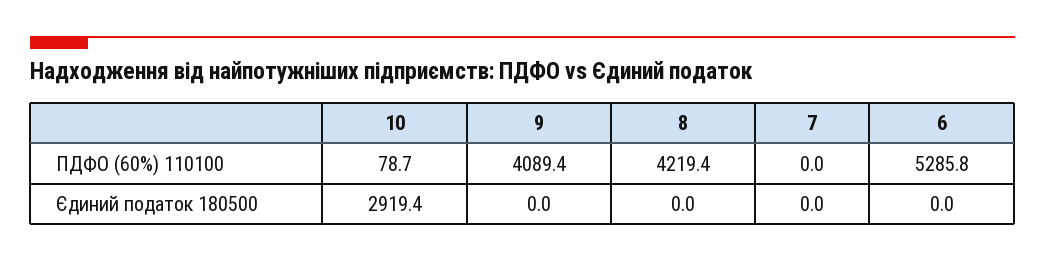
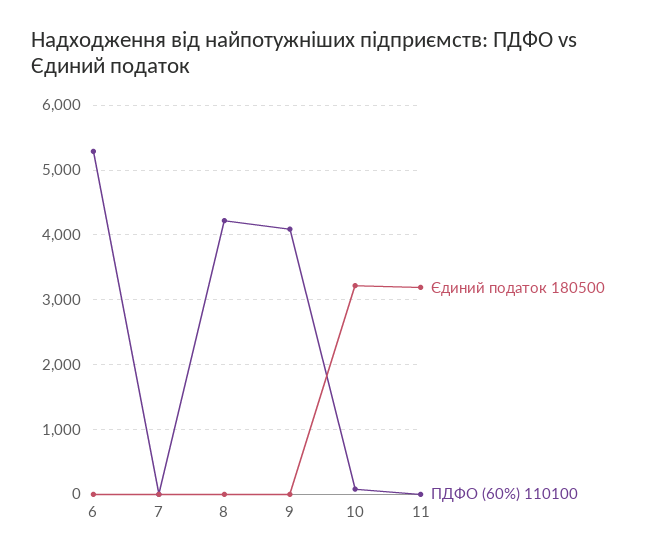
  {
    "ПДФО (60%) 110100": {
      "10": 78.7,
      "9": 4089.4,
      "8": 4219.4,
      "7": 0,
-     "6": 5285.8
+     "6": 5285.8,
+     "11": 0
    },
    "Єдиний податок 180500": {
-     "10": 2919.4,
+     "10": 3200,
      "9": 0,
      "8": 0,
      "7": 0,
-     "6": 0
+     "6": 0,
+     "11": 3200
    }
  }

